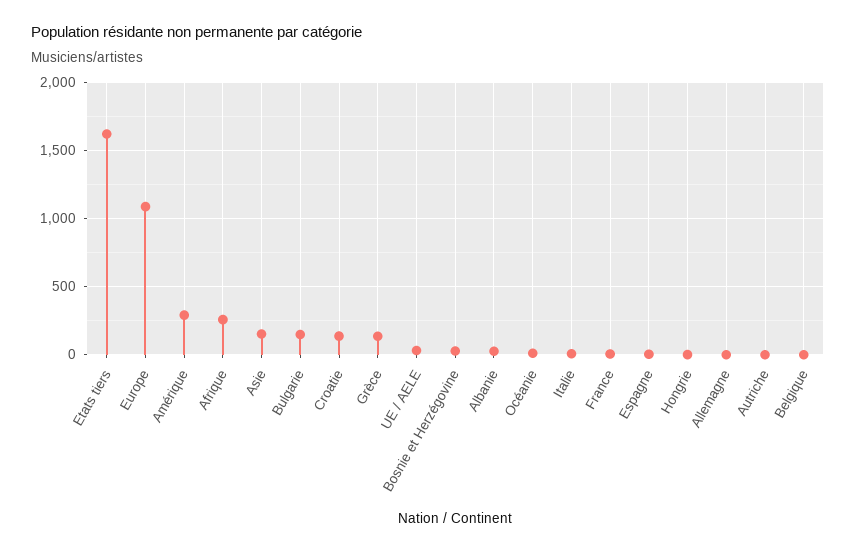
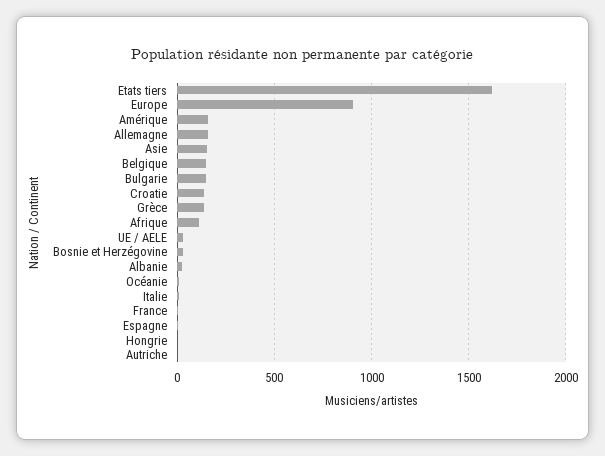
  {
    "Etats tiers": 1600,
-   "Europe": 1100,
+   "Europe": 900,
-   "Amérique": 300,
+   "Amérique": 150,
-   "Afrique": 250,
+   "Afrique": 100,
    "Asie": 150,
    "Bulgarie": 150,
    "Croatie": 150,
    "Grèce": 150,
    "UE / AELE": 50,
    "Bosnie et Herzégovine": 50,
    "Albanie": 50,
    "Océanie": 0,
    "Italie": 0,
    "France": 0,
    "Espagne": 0,
    "Hongrie": 0,
-   "Allemagne": 0,
+   "Allemagne": 150,
    "Autriche": 0,
-   "Belgique": 0
+   "Belgique": 150
  }

